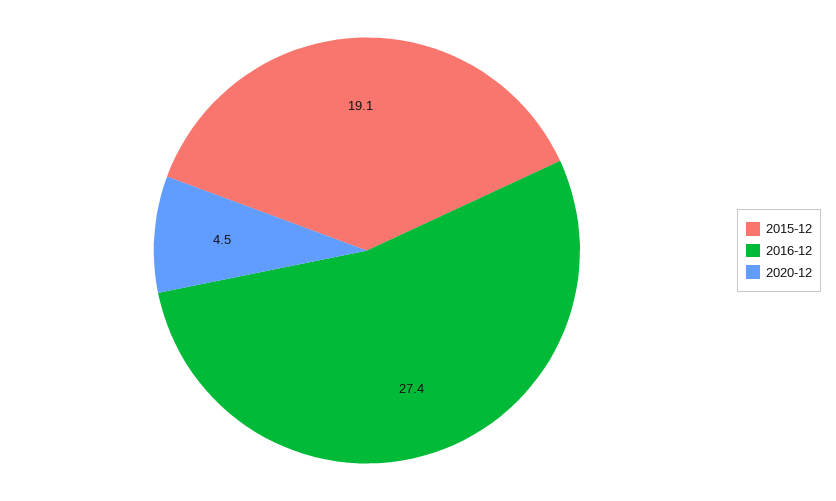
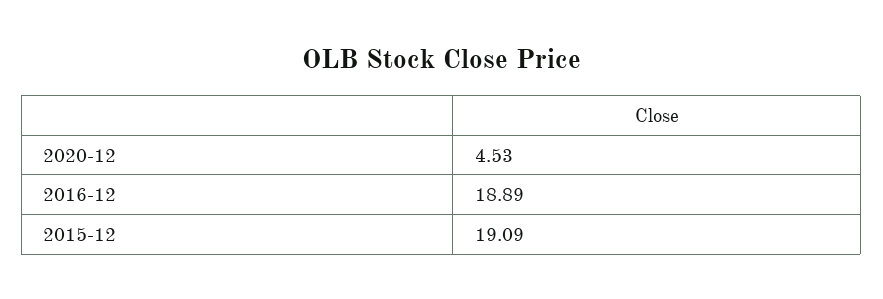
  {
    "2015-12": 19.09,
-   "2016-12": 27.4,
+   "2016-12": 18.89,
    "2020-12": 4.53
  }

